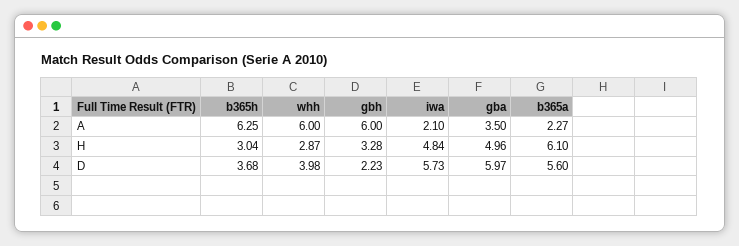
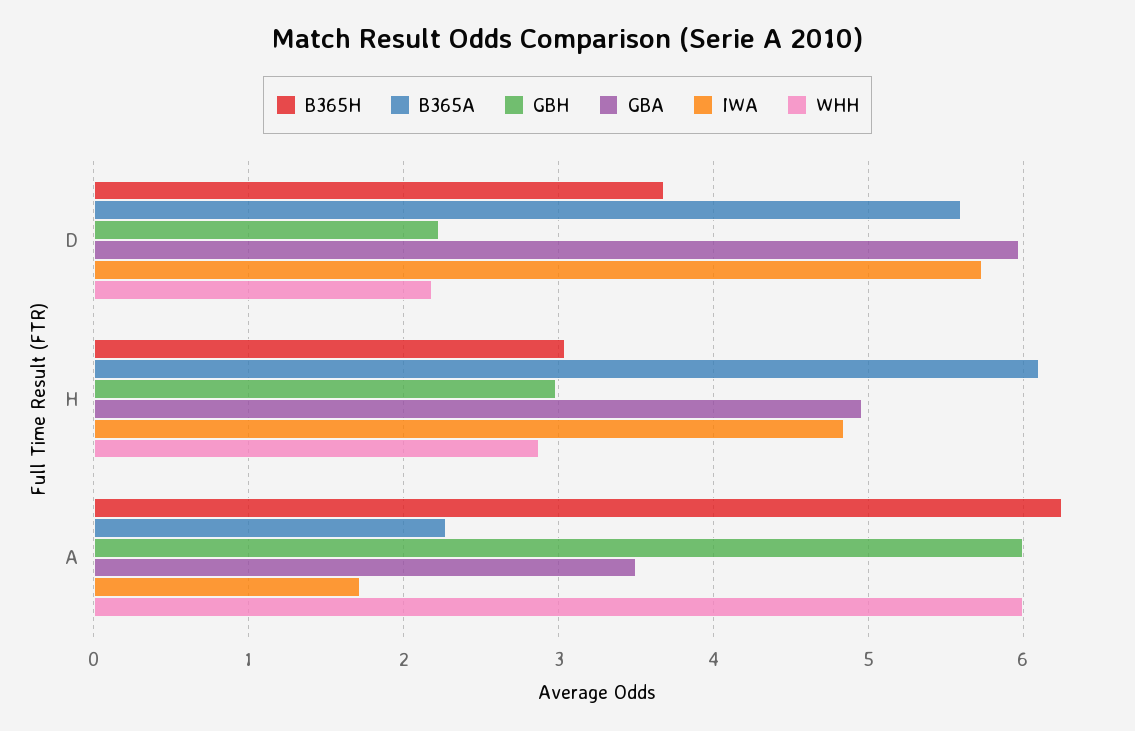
  {
    "b365h": {
      "A": 6.25,
      "H": 3.04,
      "D": 3.68
    },
    "whh": {
      "A": 6,
      "H": 2.87,
-     "D": 3.98
+     "D": 2.2
    },
    "gbh": {
      "A": 6,
-     "H": 3.28,
+     "H": 3,
      "D": 2.23
    },
    "iwa": {
-     "A": 2.1,
+     "A": 1.7,
      "H": 4.84,
      "D": 5.73
    },
    "gba": {
      "A": 3.5,
      "H": 4.96,
      "D": 5.97
    },
    "b365a": {
      "A": 2.27,
      "H": 6.1,
      "D": 5.6
    }
  }

